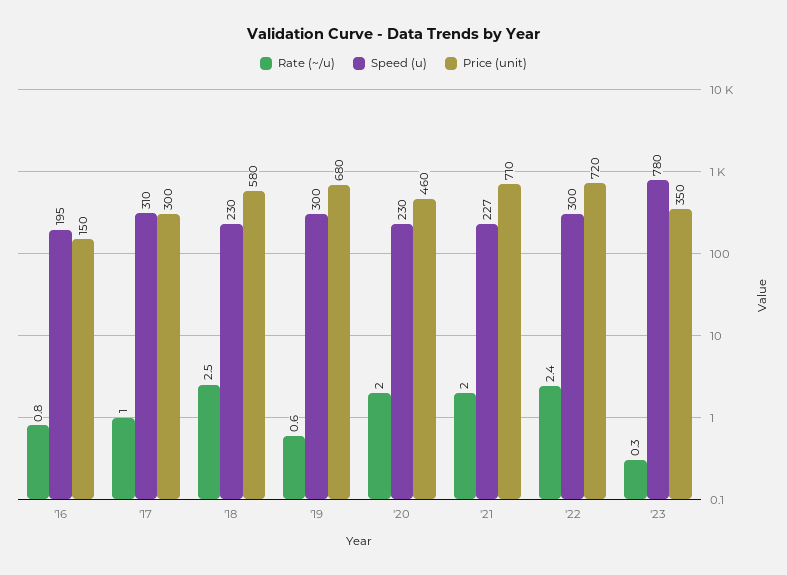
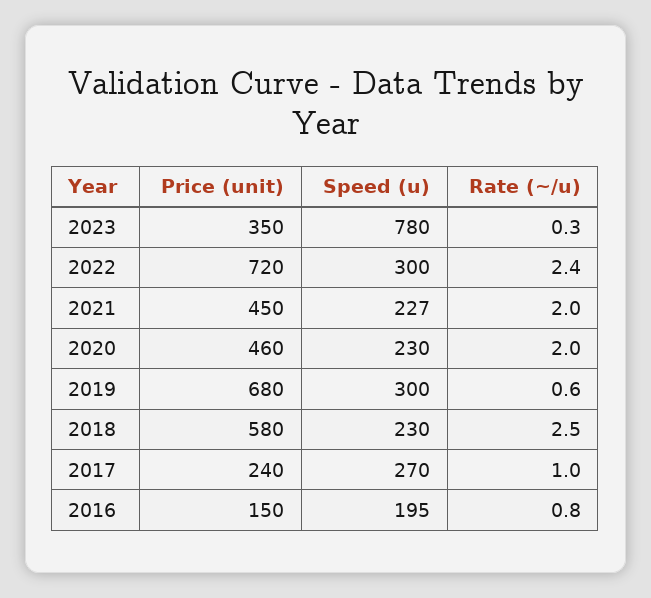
  {
    "Rate (~/u)": {
      "'16": 0.8,
      "'17": 1,
      "'18": 2.5,
      "'19": 0.6,
      "'20": 2,
      "'21": 2,
      "'22": 2.4,
      "'23": 0.3
    },
    "Speed (u)": {
      "'16": 195,
-     "'17": 310,
+     "'17": 270,
      "'18": 230,
      "'19": 300,
      "'20": 230,
      "'21": 227,
      "'22": 300,
      "'23": 780
    },
    "Price (unit)": {
      "'16": 150,
-     "'17": 300,
+     "'17": 240,
      "'18": 580,
      "'19": 680,
      "'20": 460,
-     "'21": 710,
+     "'21": 450,
      "'22": 720,
      "'23": 350
    }
  }

